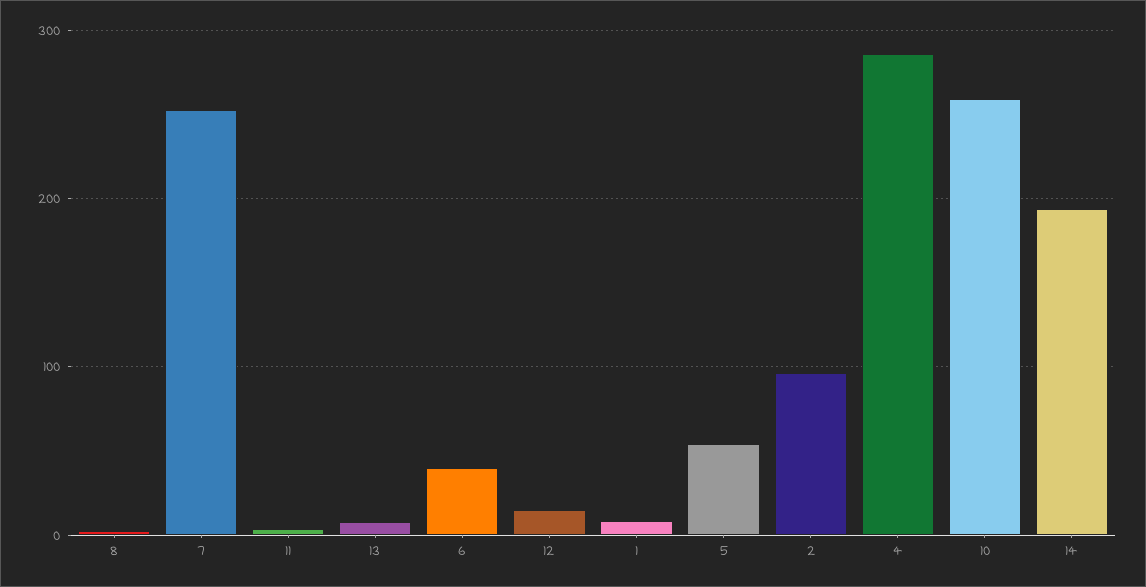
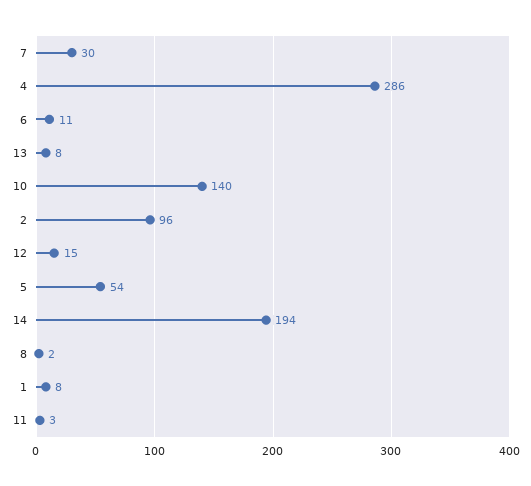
  {
    "8": 2,
-   "7": 250,
+   "7": 30,
    "11": 3,
    "13": 8,
-   "6": 40,
+   "6": 11,
    "12": 15,
    "1": 8,
    "5": 54,
    "2": 96,
    "4": 286,
-   "10": 260,
+   "10": 140,
    "14": 194
  }

